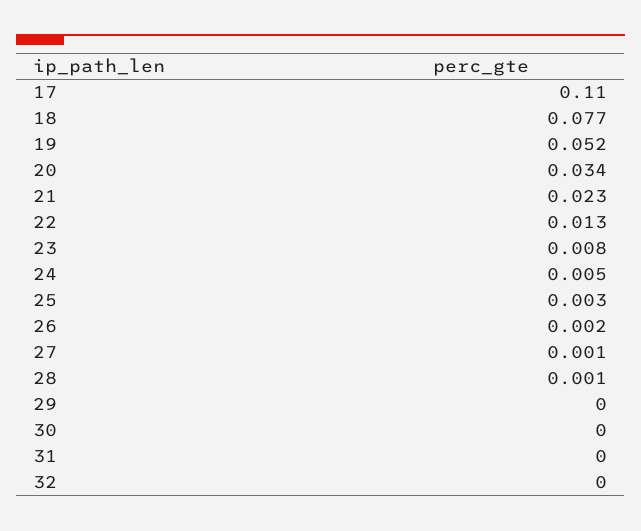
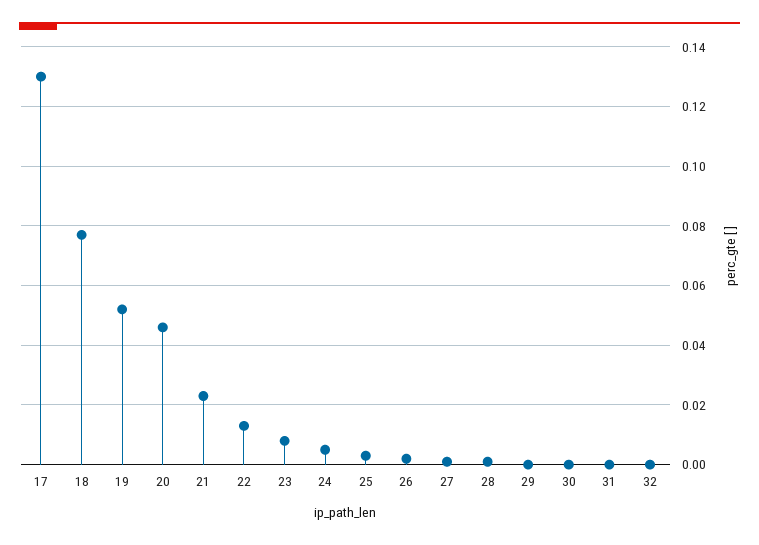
  {
-   "17": 0.11,
+   "17": 0.13,
    "18": 0.077,
    "19": 0.052,
-   "20": 0.034,
+   "20": 0.045,
    "21": 0.023,
    "22": 0.013,
    "23": 0.008,
    "24": 0.005,
    "25": 0.003,
    "26": 0.002,
    "27": 0.001,
    "28": 0.001,
    "29": 0,
    "30": 0,
    "31": 0,
    "32": 0
  }

